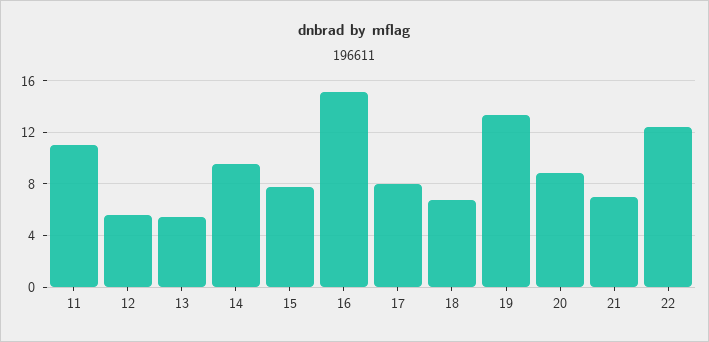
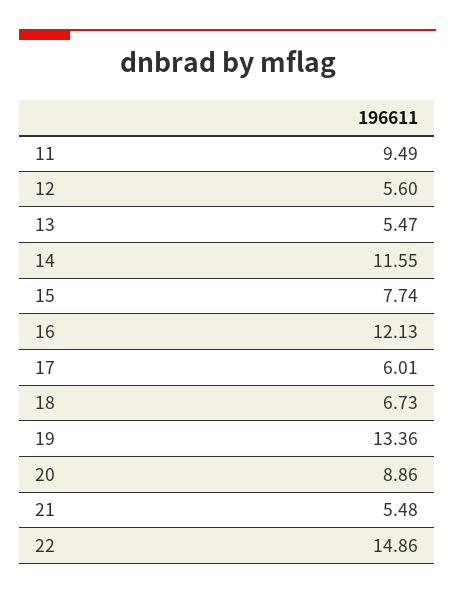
  {
-   "11": 11,
+   "11": 9.49,
    "12": 5.6,
    "13": 5.47,
-   "14": 9.5,
+   "14": 11.55,
    "15": 7.74,
-   "16": 15,
+   "16": 12.13,
-   "17": 8,
+   "17": 6.01,
    "18": 6.73,
    "19": 13.36,
    "20": 8.86,
-   "21": 7,
+   "21": 5.48,
-   "22": 12.5
+   "22": 14.86
  }

